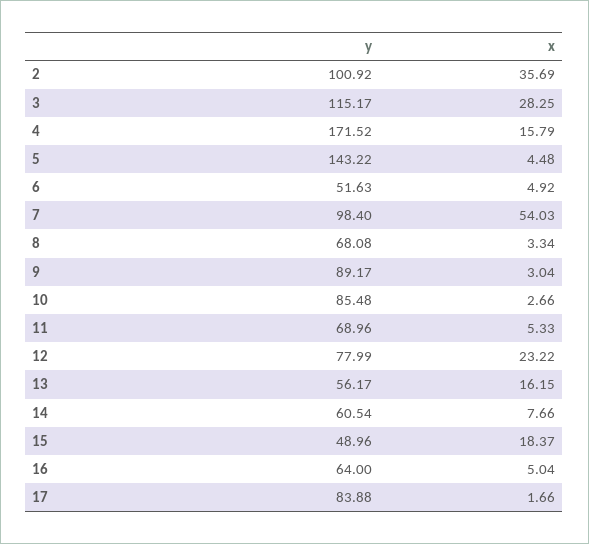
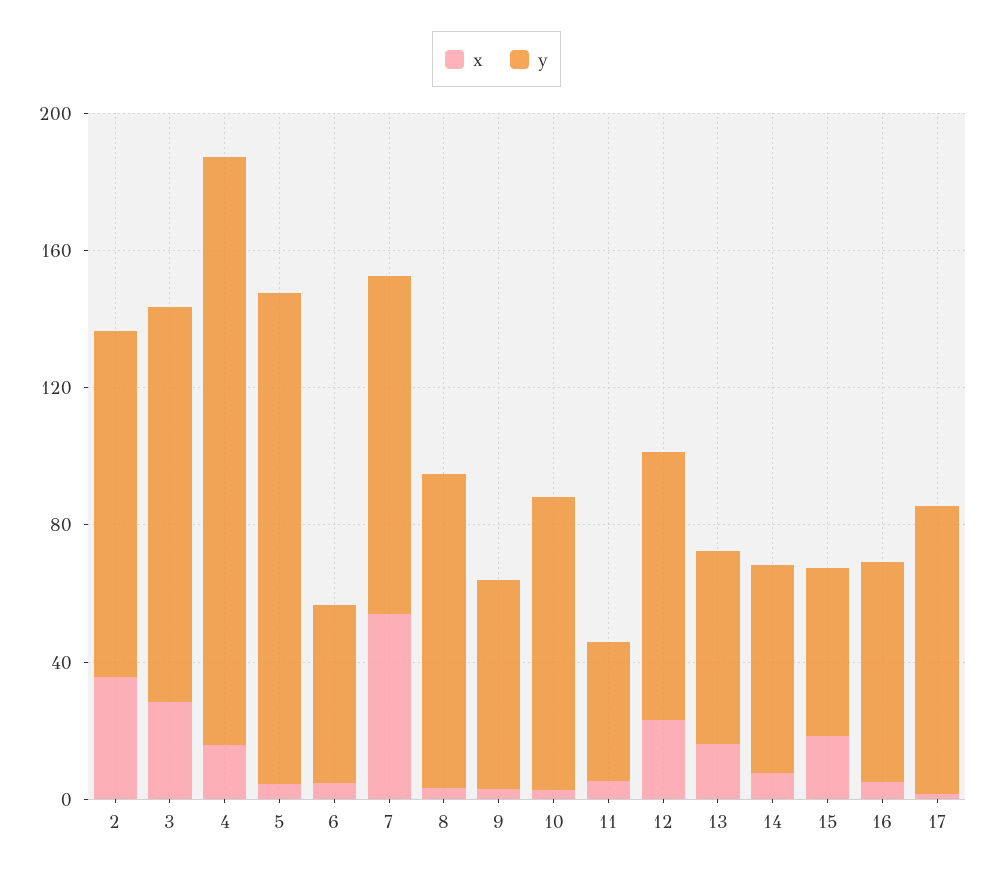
  {
    "y": {
      "2": 100.92,
      "3": 115.17,
      "4": 171.52,
      "5": 143.22,
      "6": 51.63,
      "7": 98.4,
-     "8": 68.08,
+     "8": 90,
-     "9": 89.17,
+     "9": 60,
      "10": 85.48,
-     "11": 68.96,
+     "11": 40,
      "12": 77.99,
      "13": 56.17,
      "14": 60.54,
      "15": 48.96,
      "16": 64,
      "17": 83.88
    },
    "x": {
      "2": 35.69,
      "3": 28.25,
      "4": 15.79,
      "5": 4.48,
      "6": 4.92,
      "7": 54.03,
      "8": 3.34,
      "9": 3.04,
      "10": 2.66,
      "11": 5.33,
      "12": 23.22,
      "13": 16.15,
      "14": 7.66,
      "15": 18.37,
      "16": 5.04,
      "17": 1.66
    }
  }

